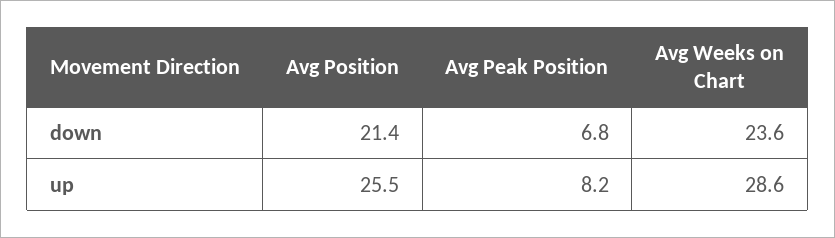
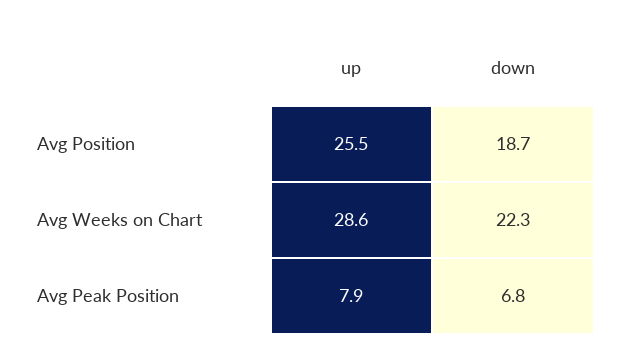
  {
    "Avg Position": {
-     "down": 21.4,
+     "down": 18.7,
      "up": 25.5
    },
    "Avg Peak Position": {
      "down": 6.8,
-     "up": 8.2
+     "up": 7.9
    },
    "Avg Weeks on Chart": {
-     "down": 23.6,
+     "down": 22.3,
      "up": 28.6
    }
  }

